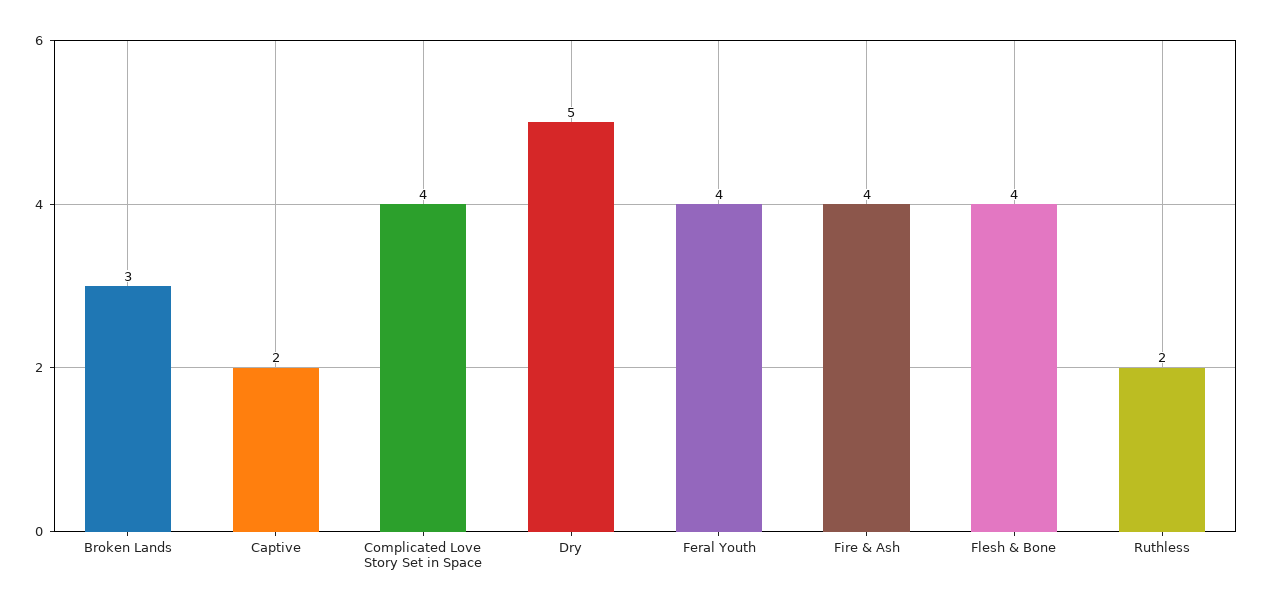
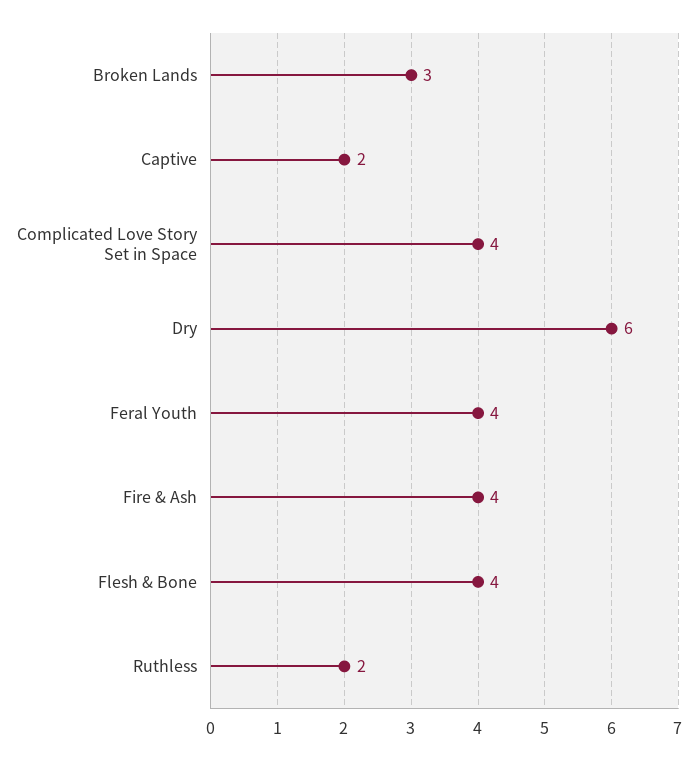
  {
    "Broken Lands": 3,
    "Captive": 2,
    "Complicated Love Story Set in Space": 4,
-   "Dry": 5,
+   "Dry": 6,
    "Feral Youth": 4,
    "Fire & Ash": 4,
    "Flesh & Bone": 4,
    "Ruthless": 2
  }

